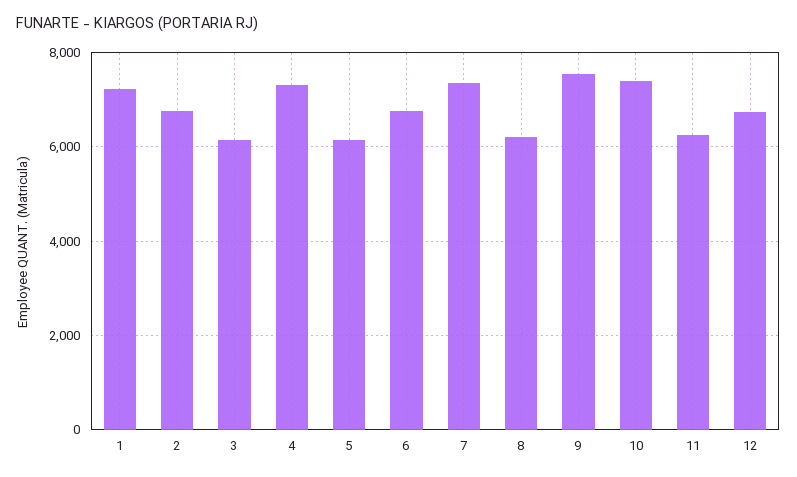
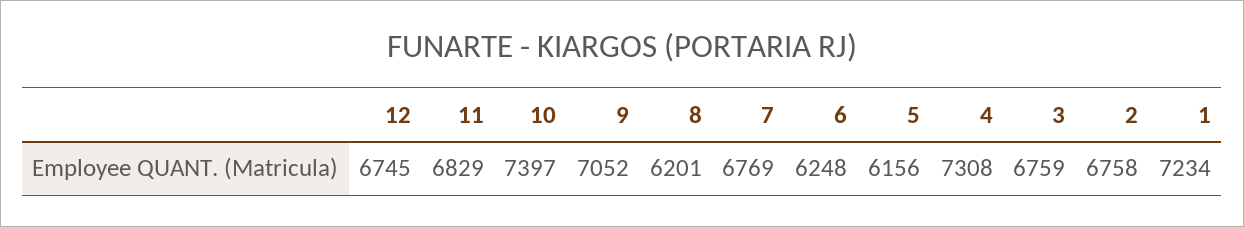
  {
    "1": 7234,
    "2": 6758,
-   "3": 6200,
+   "3": 6759,
    "4": 7308,
    "5": 6156,
-   "6": 6800,
+   "6": 6248,
-   "7": 7400,
+   "7": 6769,
    "8": 6201,
-   "9": 7600,
+   "9": 7052,
    "10": 7397,
-   "11": 6200,
+   "11": 6829,
    "12": 6745
  }

